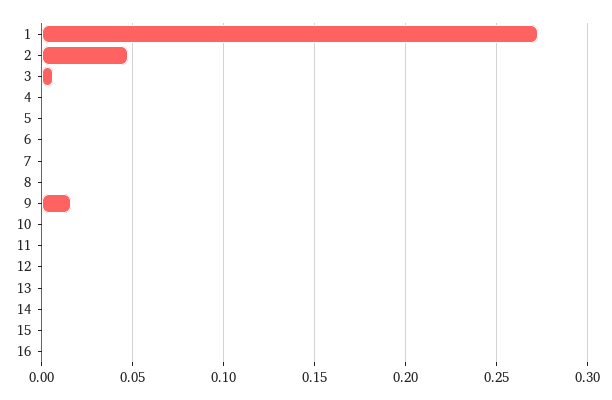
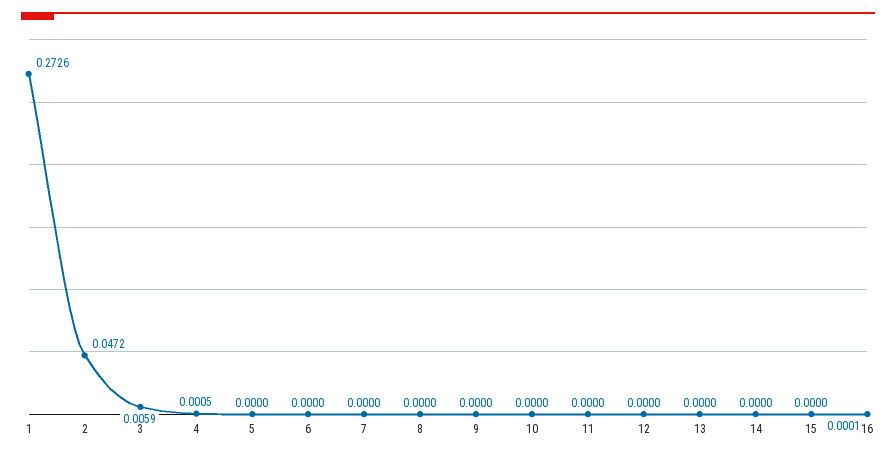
  {
    "1": 0.2726,
    "2": 0.0472,
    "3": 0.0059,
    "4": 0.0005,
    "5": 0,
    "6": 0,
    "7": 0,
    "8": 0,
-   "9": 0.015,
+   "9": 0,
    "10": 0,
    "11": 0,
    "12": 0,
    "13": 0,
    "14": 0,
    "15": 0,
    "16": 0.0001
  }

